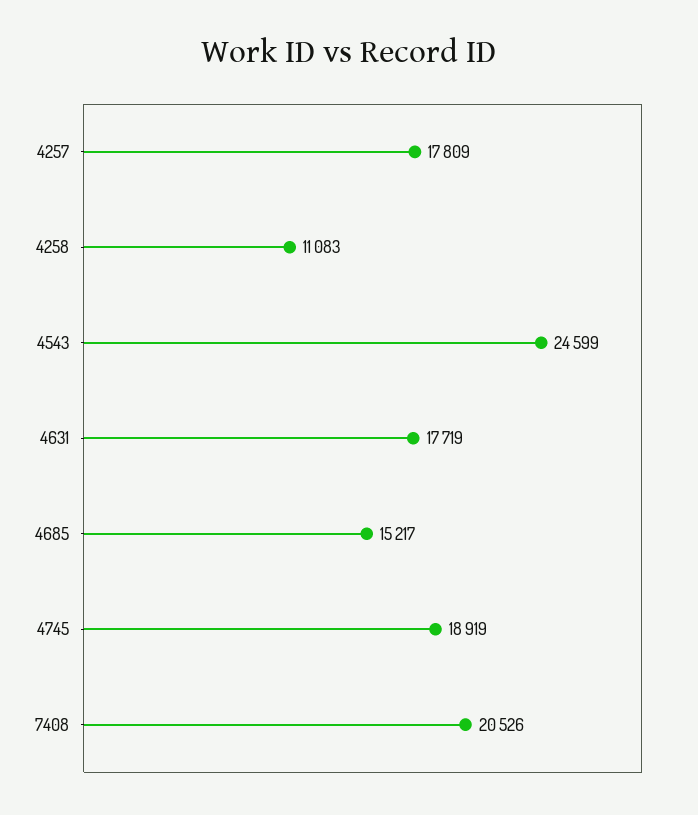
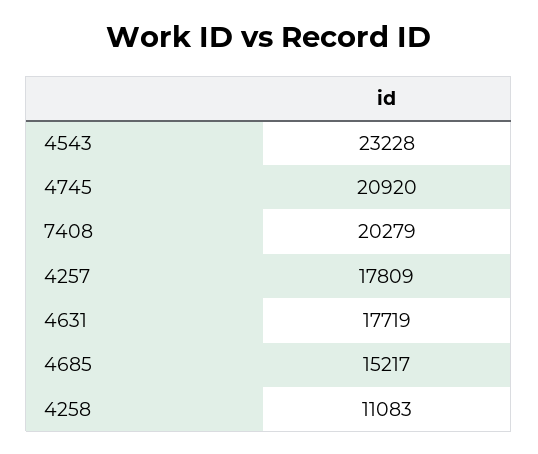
  {
    "4257": 17809,
    "4258": 11083,
-   "4543": 24599,
+   "4543": 23228,
    "4631": 17719,
    "4685": 15217,
-   "4745": 18919,
+   "4745": 20920,
-   "7408": 20526
+   "7408": 20279
  }

